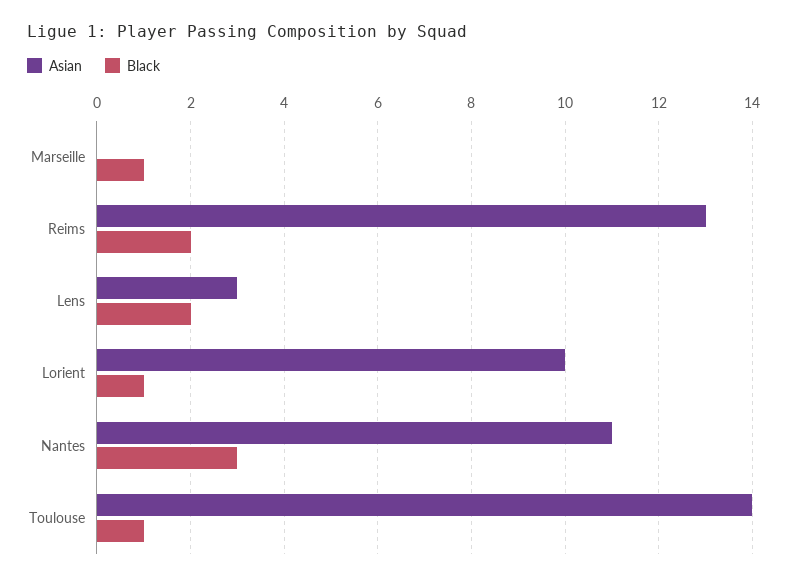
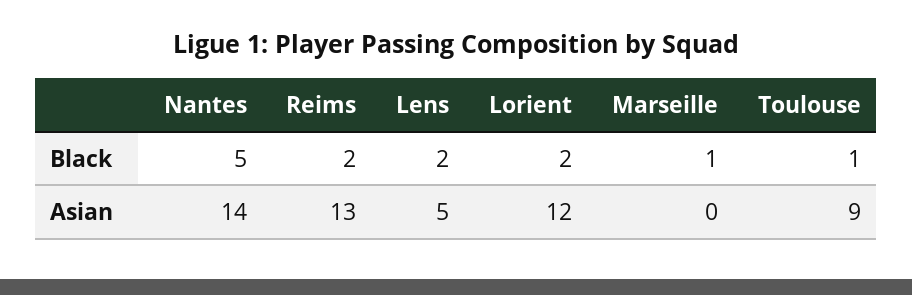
  {
    "Asian": {
      "Marseille": 0,
      "Reims": 13,
-     "Lens": 3,
+     "Lens": 5,
-     "Lorient": 10,
+     "Lorient": 12,
-     "Nantes": 11,
+     "Nantes": 14,
-     "Toulouse": 14
+     "Toulouse": 9
    },
    "Black": {
      "Marseille": 1,
      "Reims": 2,
      "Lens": 2,
-     "Lorient": 1,
+     "Lorient": 2,
-     "Nantes": 3,
+     "Nantes": 5,
      "Toulouse": 1
    }
  }

